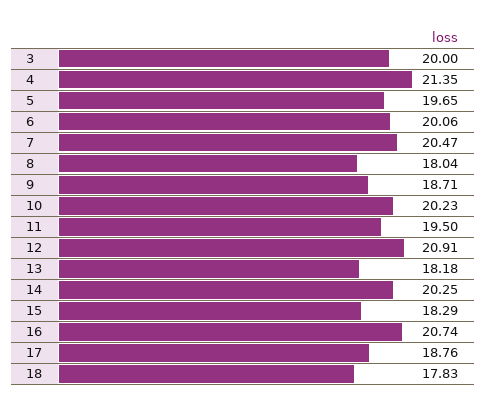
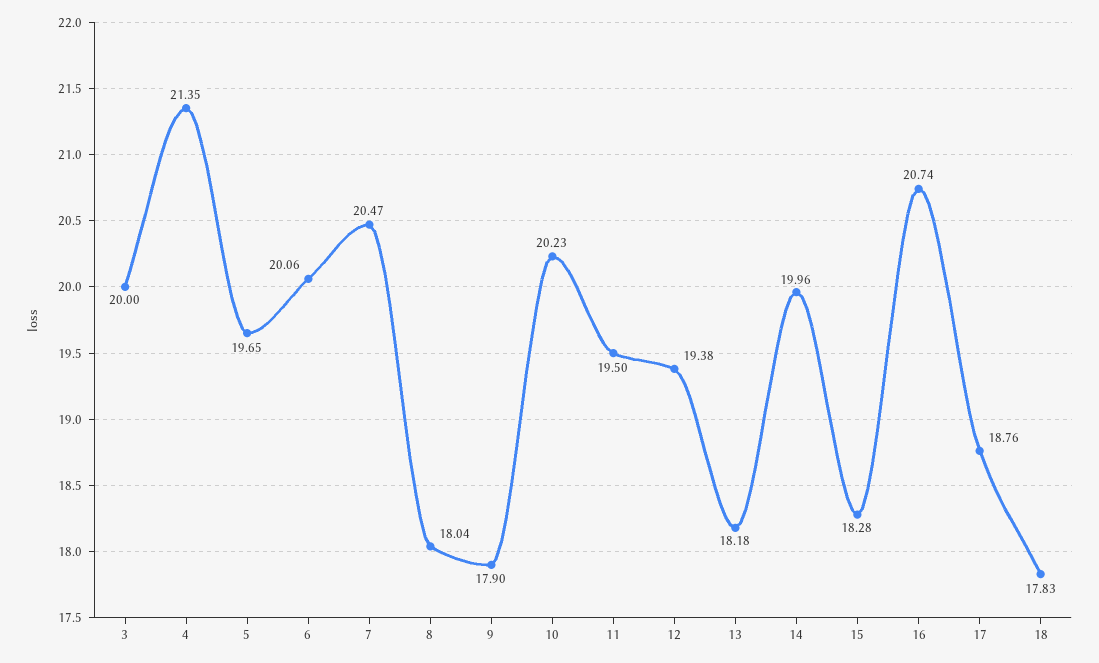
  {
    "3": 20,
    "4": 21.35,
    "5": 19.65,
    "6": 20.06,
    "7": 20.47,
    "8": 18.04,
-   "9": 18.71,
+   "9": 17.9,
    "10": 20.23,
    "11": 19.5,
-   "12": 20.91,
+   "12": 19.38,
    "13": 18.18,
-   "14": 20.25,
+   "14": 19.96,
-   "15": 18.29,
+   "15": 18.28,
    "16": 20.74,
    "17": 18.76,
    "18": 17.83
  }

